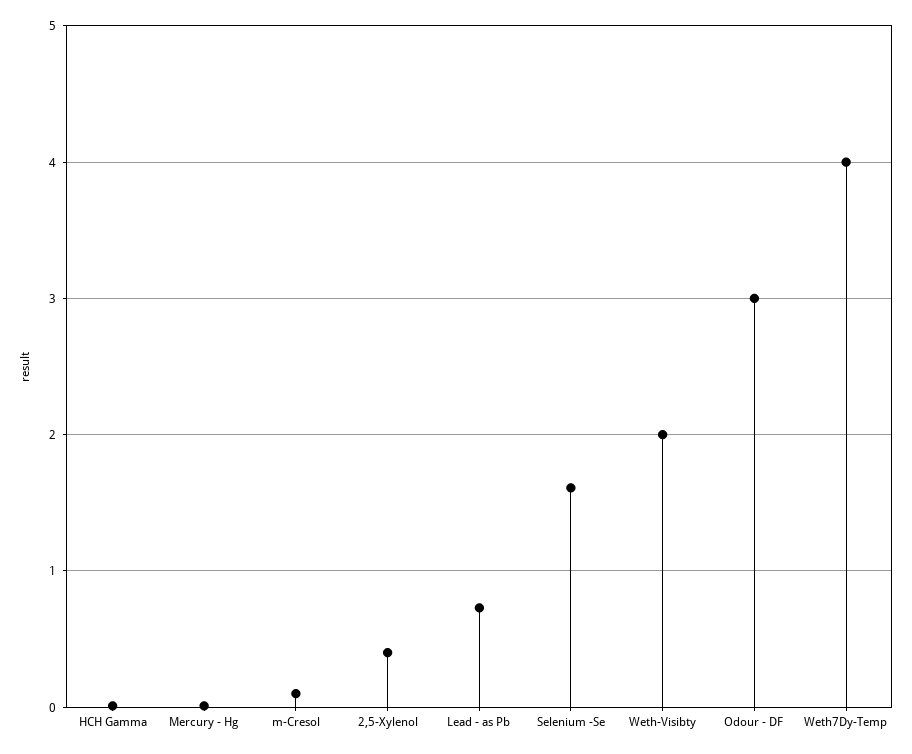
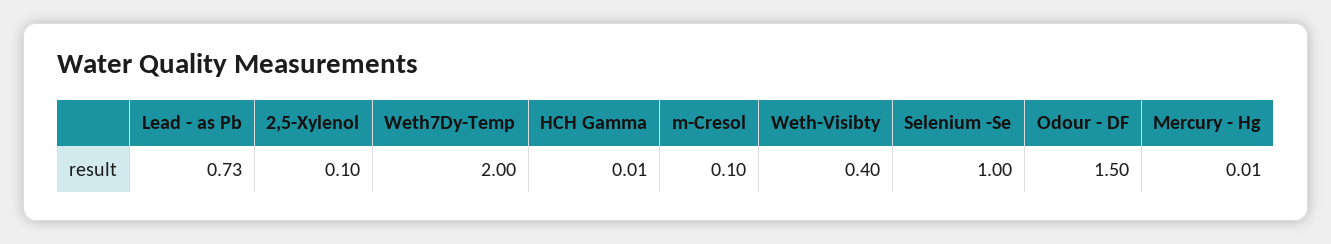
  {
    "HCH Gamma": 0.01,
    "Mercury - Hg": 0.01,
    "m-Cresol": 0.1,
-   "2,5-Xylenol": 0.4,
+   "2,5-Xylenol": 0.1,
    "Lead - as Pb": 0.73,
-   "Selenium -Se": 1.6,
+   "Selenium -Se": 1,
-   "Weth-Visibty": 2,
+   "Weth-Visibty": 0.4,
-   "Odour - DF": 3,
+   "Odour - DF": 1.5,
-   "Weth7Dy-Temp": 4
+   "Weth7Dy-Temp": 2
  }

